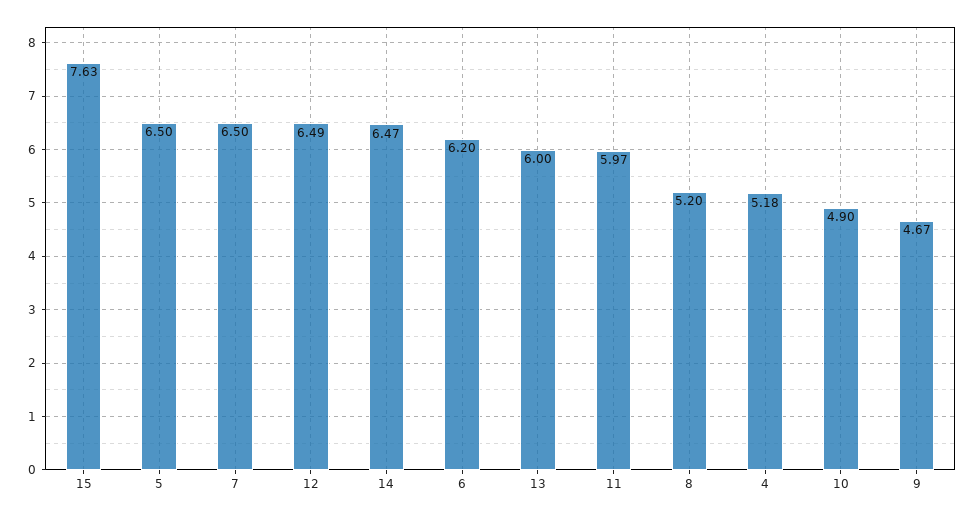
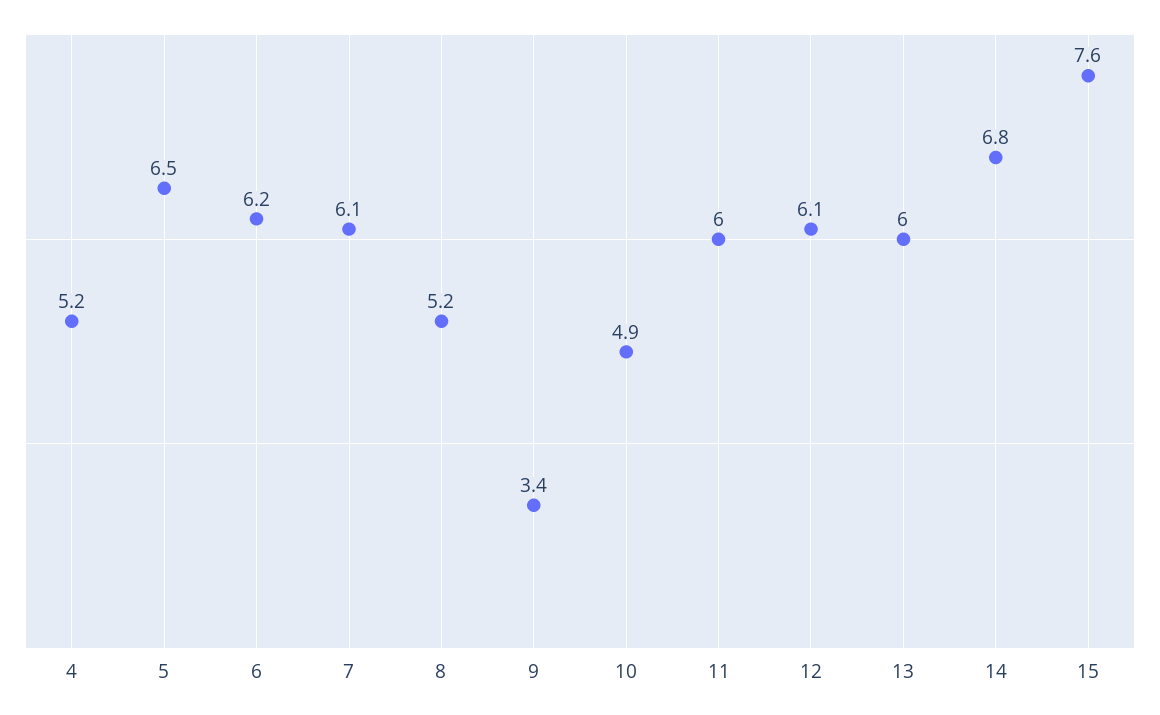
  {
    "15": 7.63,
    "5": 6.5,
-   "7": 6.5,
+   "7": 6.1,
-   "12": 6.49,
+   "12": 6.1,
-   "14": 6.47,
+   "14": 6.8,
    "6": 6.2,
    "13": 6,
    "11": 5.97,
    "8": 5.2,
    "4": 5.18,
    "10": 4.9,
-   "9": 4.67
+   "9": 3.4
  }

